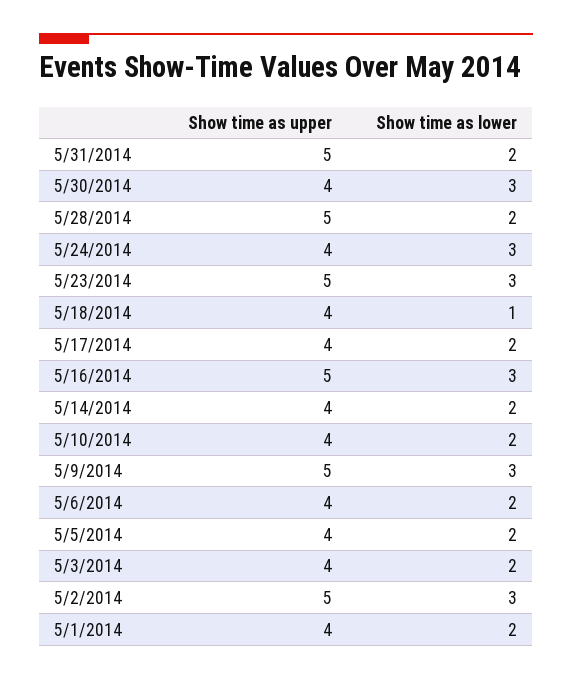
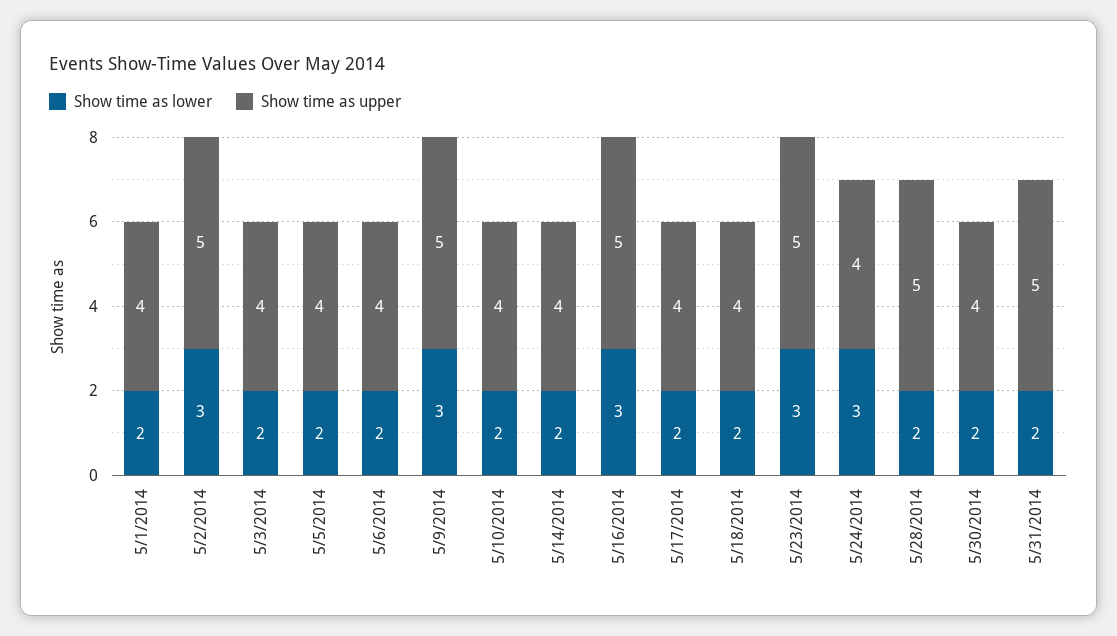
  {
    "Show time as upper": {
      "5/31/2014": 5,
      "5/30/2014": 4,
      "5/28/2014": 5,
      "5/24/2014": 4,
      "5/23/2014": 5,
      "5/18/2014": 4,
      "5/17/2014": 4,
      "5/16/2014": 5,
      "5/14/2014": 4,
      "5/10/2014": 4,
      "5/9/2014": 5,
      "5/6/2014": 4,
      "5/5/2014": 4,
      "5/3/2014": 4,
      "5/2/2014": 5,
      "5/1/2014": 4
    },
    "Show time as lower": {
      "5/31/2014": 2,
-     "5/30/2014": 3,
+     "5/30/2014": 2,
      "5/28/2014": 2,
      "5/24/2014": 3,
      "5/23/2014": 3,
-     "5/18/2014": 1,
+     "5/18/2014": 2,
      "5/17/2014": 2,
      "5/16/2014": 3,
      "5/14/2014": 2,
      "5/10/2014": 2,
      "5/9/2014": 3,
      "5/6/2014": 2,
      "5/5/2014": 2,
      "5/3/2014": 2,
      "5/2/2014": 3,
      "5/1/2014": 2
    }
  }

